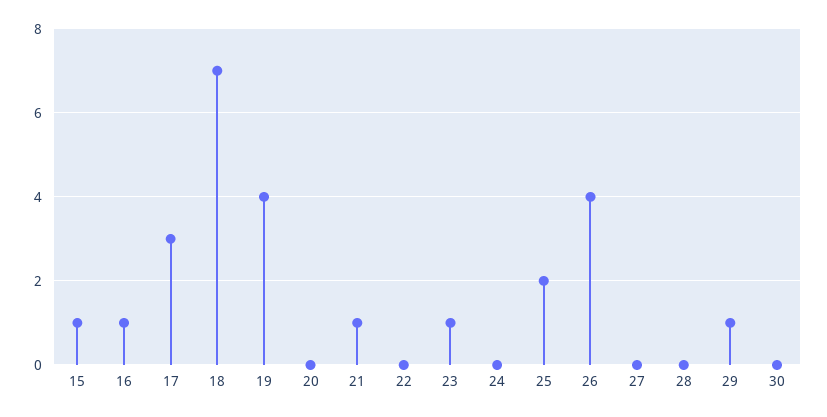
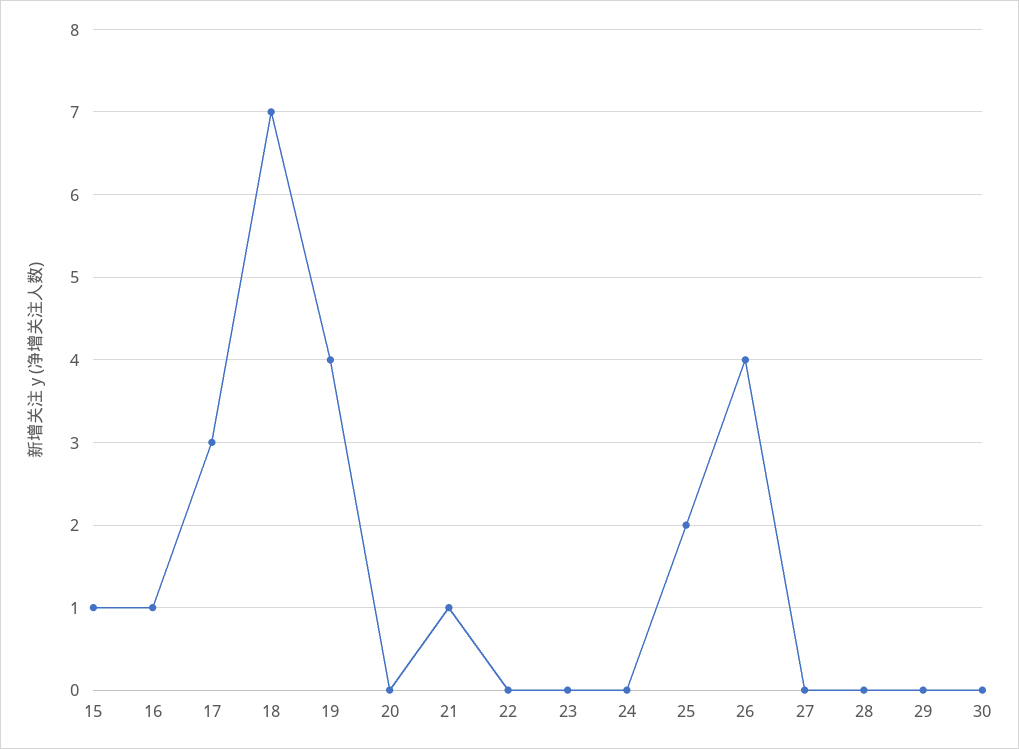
  {
    "15": 1,
    "16": 1,
    "17": 3,
    "18": 7,
    "19": 4,
    "20": 0,
    "21": 1,
    "22": 0,
-   "23": 1,
+   "23": 0,
    "24": 0,
    "25": 2,
    "26": 4,
    "27": 0,
    "28": 0,
-   "29": 1,
+   "29": 0,
    "30": 0
  }

